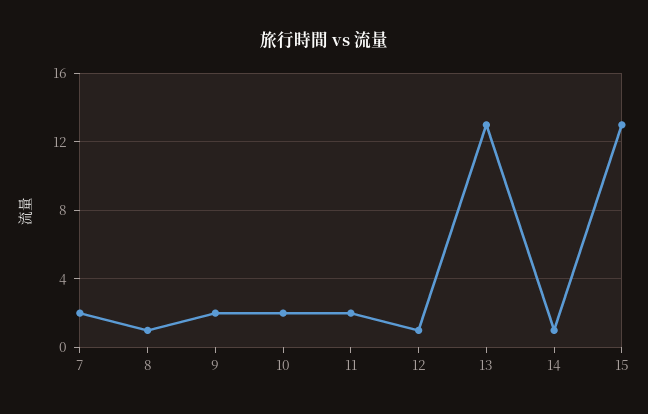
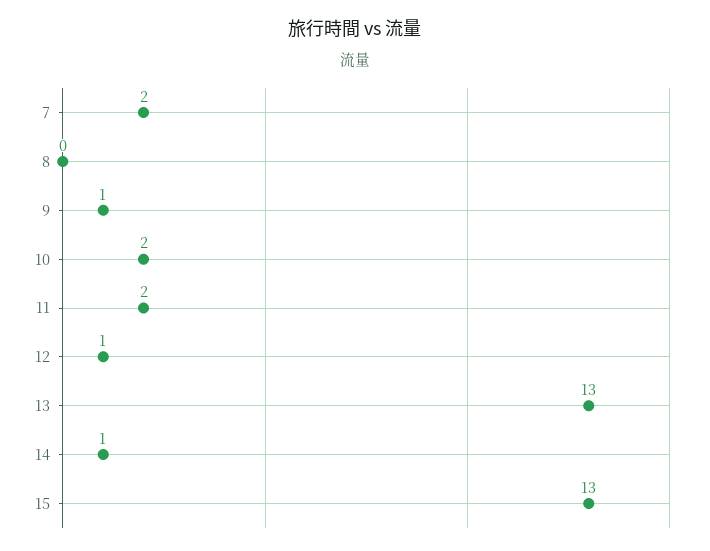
  {
    "7": 2,
-   "8": 1,
+   "8": 0,
-   "9": 2,
+   "9": 1,
    "10": 2,
    "11": 2,
    "12": 1,
    "13": 13,
    "14": 1,
    "15": 13
  }

